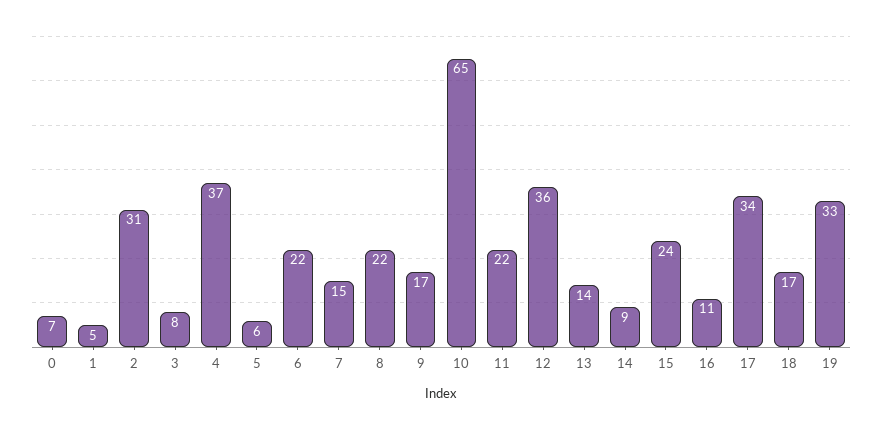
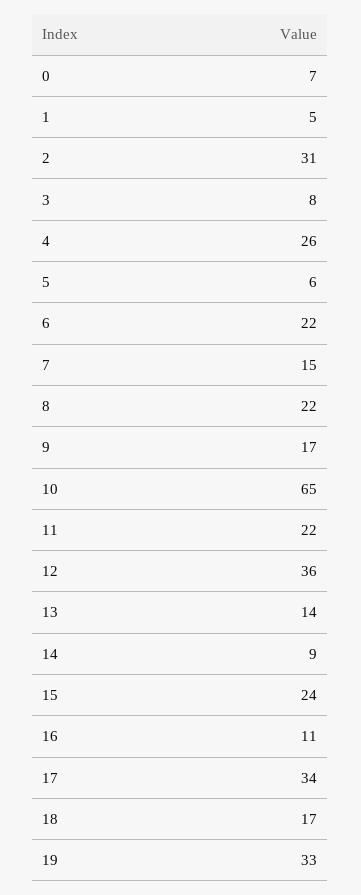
  {
    "0": 7,
    "1": 5,
    "2": 31,
    "3": 8,
-   "4": 37,
+   "4": 26,
    "5": 6,
    "6": 22,
    "7": 15,
    "8": 22,
    "9": 17,
    "10": 65,
    "11": 22,
    "12": 36,
    "13": 14,
    "14": 9,
    "15": 24,
    "16": 11,
    "17": 34,
    "18": 17,
    "19": 33
  }

